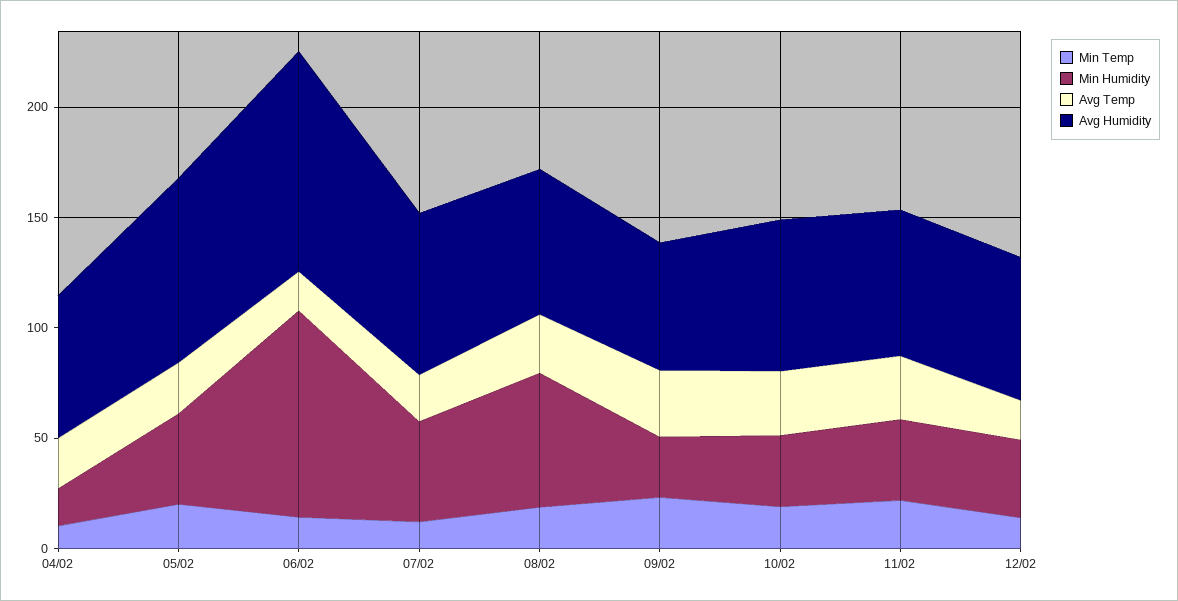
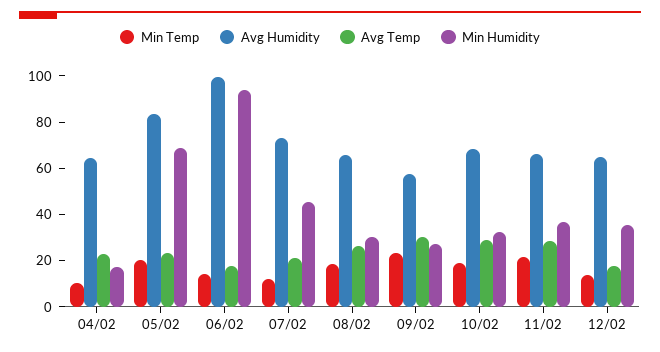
  {
    "Min Temp": {
      "04/02": 10,
      "05/02": 20,
      "06/02": 15,
      "07/02": 10,
      "08/02": 20,
      "09/02": 25,
      "10/02": 20,
      "11/02": 20,
      "12/02": 15
    },
    "Min Humidity": {
      "04/02": 15,
-     "05/02": 40,
+     "05/02": 70,
      "06/02": 95,
      "07/02": 45,
-     "08/02": 60,
+     "08/02": 30,
      "09/02": 25,
      "10/02": 30,
      "11/02": 35,
      "12/02": 35
    },
    "Avg Temp": {
      "04/02": 25,
      "05/02": 25,
      "06/02": 20,
      "07/02": 20,
      "08/02": 25,
      "09/02": 30,
      "10/02": 30,
      "11/02": 30,
      "12/02": 20
    },
    "Avg Humidity": {
      "04/02": 65,
      "05/02": 85,
      "06/02": 100,
      "07/02": 75,
      "08/02": 65,
      "09/02": 60,
      "10/02": 70,
      "11/02": 65,
      "12/02": 65
    }
  }

